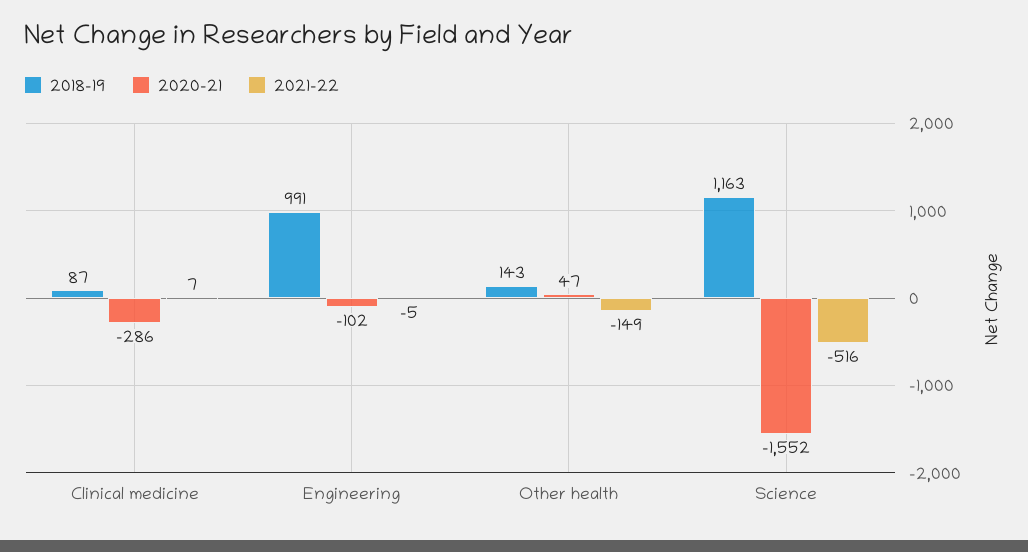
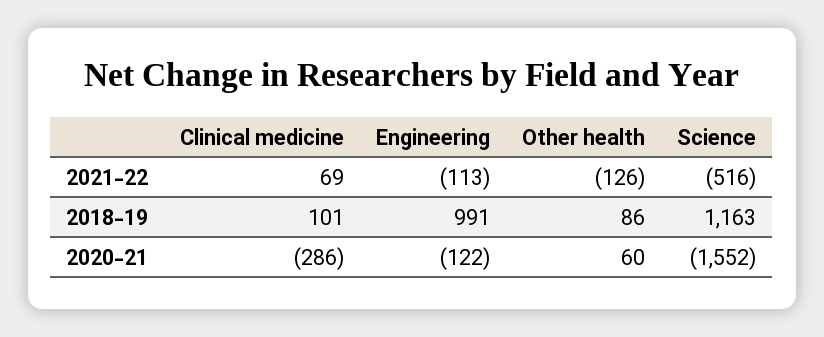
  {
    "2018-19": {
-     "Clinical medicine": 87,
+     "Clinical medicine": 101,
      "Engineering": 991,
-     "Other health": 143,
+     "Other health": 86,
      "Science": 1163
    },
    "2020-21": {
      "Clinical medicine": -286,
-     "Engineering": -102,
+     "Engineering": -122,
-     "Other health": 47,
+     "Other health": 60,
      "Science": -1552
    },
    "2021-22": {
-     "Clinical medicine": 7,
+     "Clinical medicine": 69,
-     "Engineering": -5,
+     "Engineering": -113,
-     "Other health": -149,
+     "Other health": -126,
      "Science": -516
    }
  }

